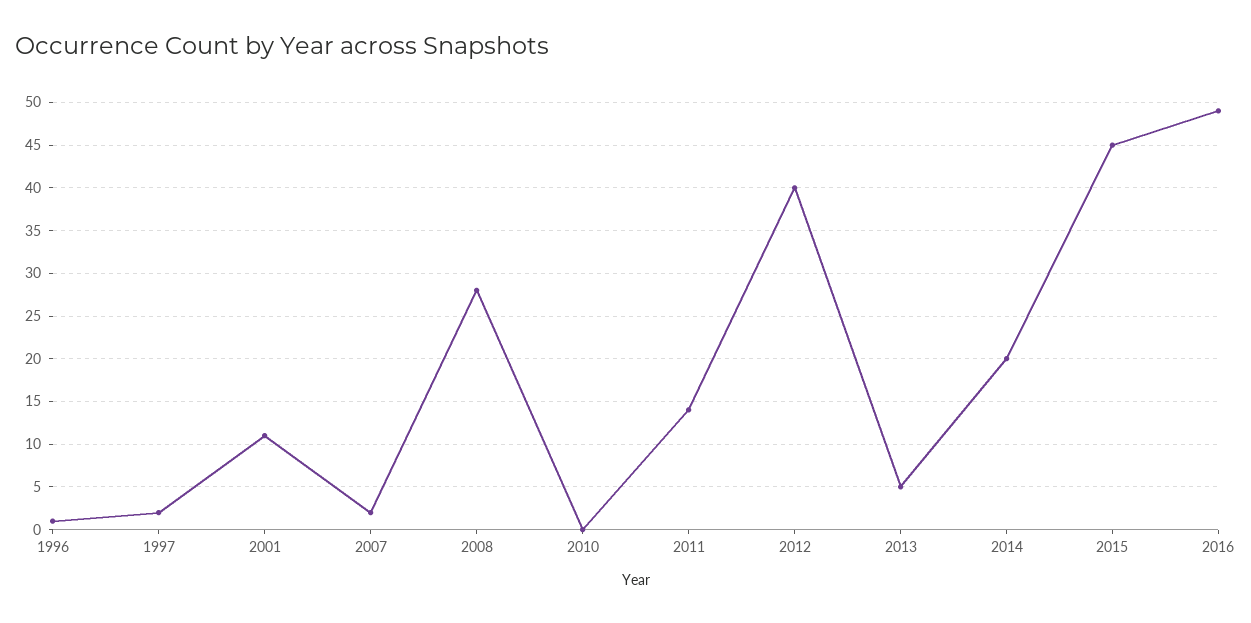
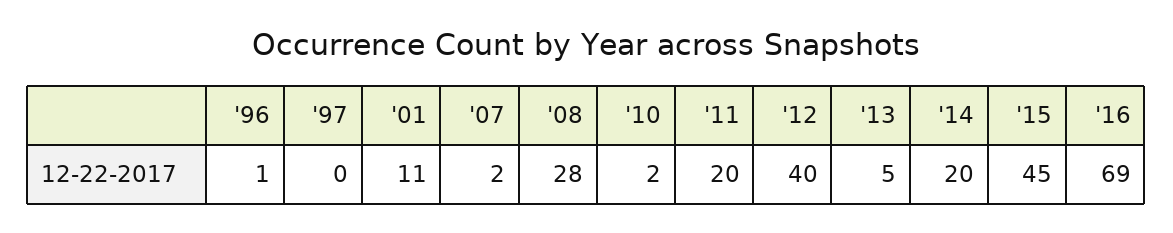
  {
    "1996": 1,
-   "1997": 2,
+   "1997": 0,
    "2001": 11,
    "2007": 2,
    "2008": 28,
-   "2010": 0,
+   "2010": 2,
-   "2011": 14,
+   "2011": 20,
    "2012": 40,
    "2013": 5,
    "2014": 20,
    "2015": 45,
-   "2016": 49
+   "2016": 69
  }

